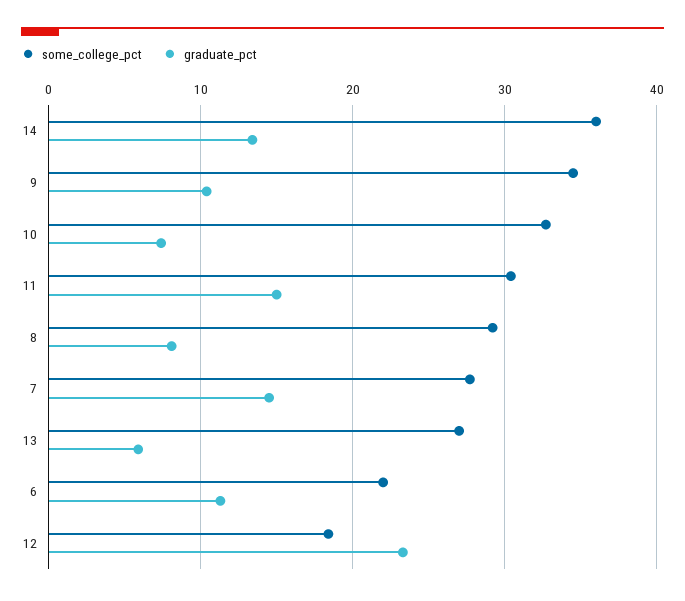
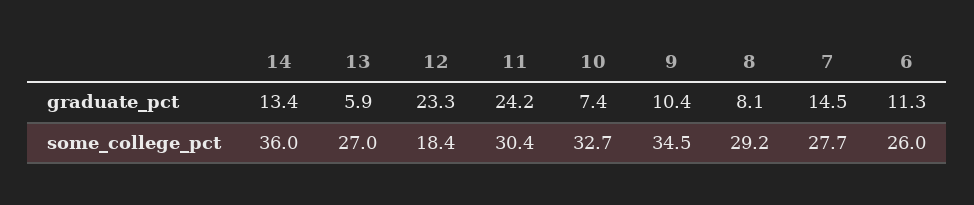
  {
    "some_college_pct": {
      "14": 36,
      "9": 34.5,
      "10": 32.7,
      "11": 30.4,
      "8": 29.2,
      "7": 27.7,
      "13": 27,
-     "6": 22,
+     "6": 26,
      "12": 18.4
    },
    "graduate_pct": {
      "14": 13.4,
      "9": 10.4,
      "10": 7.4,
-     "11": 15,
+     "11": 24.2,
      "8": 8.1,
      "7": 14.5,
      "13": 5.9,
      "6": 11.3,
      "12": 23.3
    }
  }

